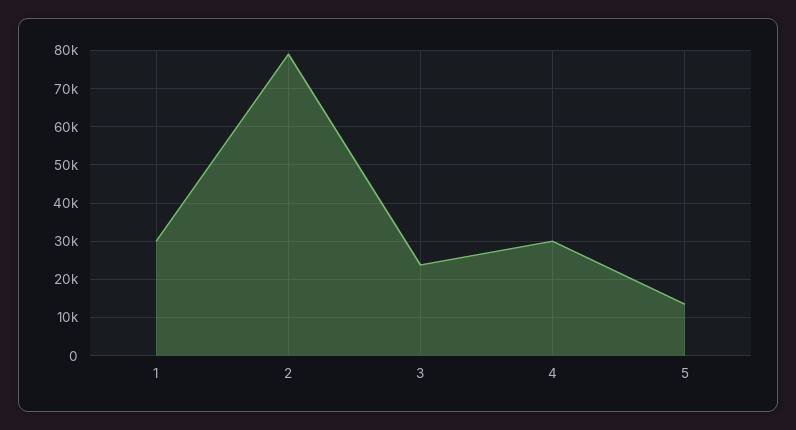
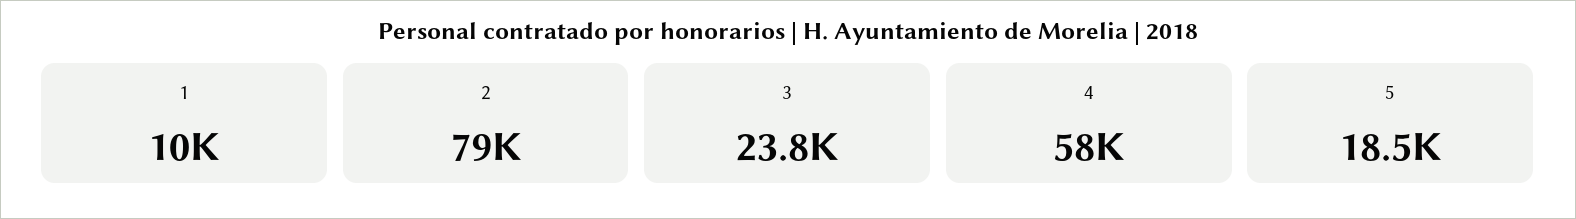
  {
-   "1": 30000,
+   "1": 10000,
    "2": 79000,
    "3": 23800,
-   "4": 30000,
+   "4": 58000,
-   "5": 14000
+   "5": 18500
  }

